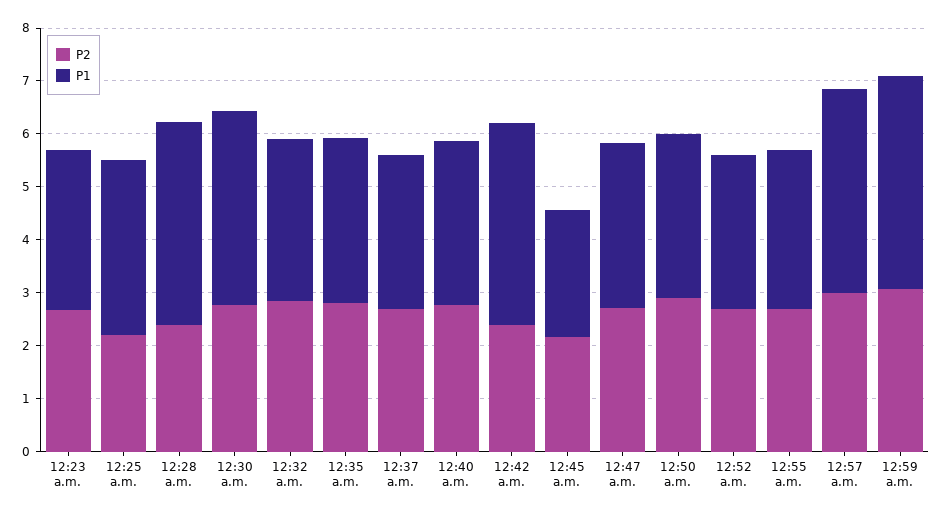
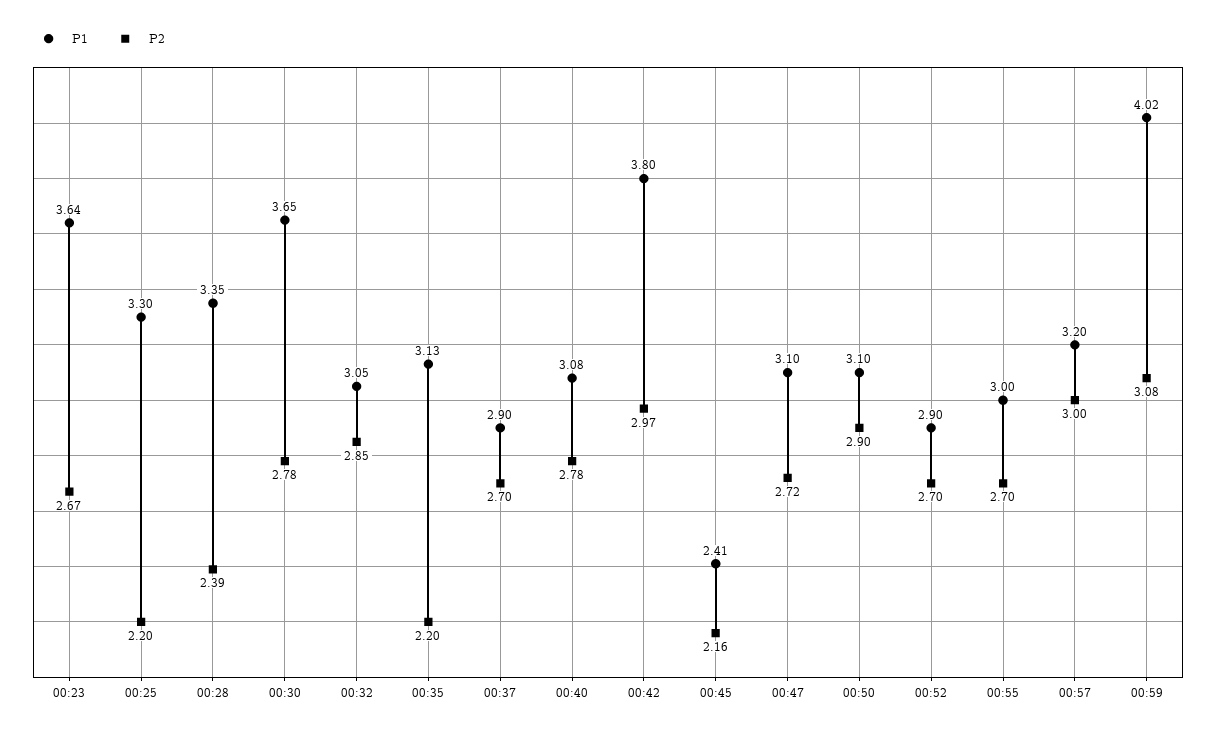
  {
    "P2": {
      "12:23 a.m.": 2.67,
      "12:25 a.m.": 2.2,
      "12:28 a.m.": 2.39,
      "12:30 a.m.": 2.78,
      "12:32 a.m.": 2.85,
-     "12:35 a.m.": 2.8,
+     "12:35 a.m.": 2.2,
      "12:37 a.m.": 2.7,
      "12:40 a.m.": 2.78,
-     "12:42 a.m.": 2.4,
+     "12:42 a.m.": 2.97,
      "12:45 a.m.": 2.16,
      "12:47 a.m.": 2.72,
      "12:50 a.m.": 2.9,
      "12:52 a.m.": 2.7,
      "12:55 a.m.": 2.7,
      "12:57 a.m.": 3,
      "12:59 a.m.": 3.08
    },
    "P1": {
-     "12:23 a.m.": 3,
+     "12:23 a.m.": 3.64,
      "12:25 a.m.": 3.3,
-     "12:28 a.m.": 3.8,
+     "12:28 a.m.": 3.35,
      "12:30 a.m.": 3.65,
      "12:32 a.m.": 3.05,
      "12:35 a.m.": 3.13,
      "12:37 a.m.": 2.9,
      "12:40 a.m.": 3.08,
      "12:42 a.m.": 3.8,
      "12:45 a.m.": 2.41,
      "12:47 a.m.": 3.1,
      "12:50 a.m.": 3.1,
      "12:52 a.m.": 2.9,
      "12:55 a.m.": 3,
-     "12:57 a.m.": 3.8,
+     "12:57 a.m.": 3.2,
      "12:59 a.m.": 4.02
    }
  }

